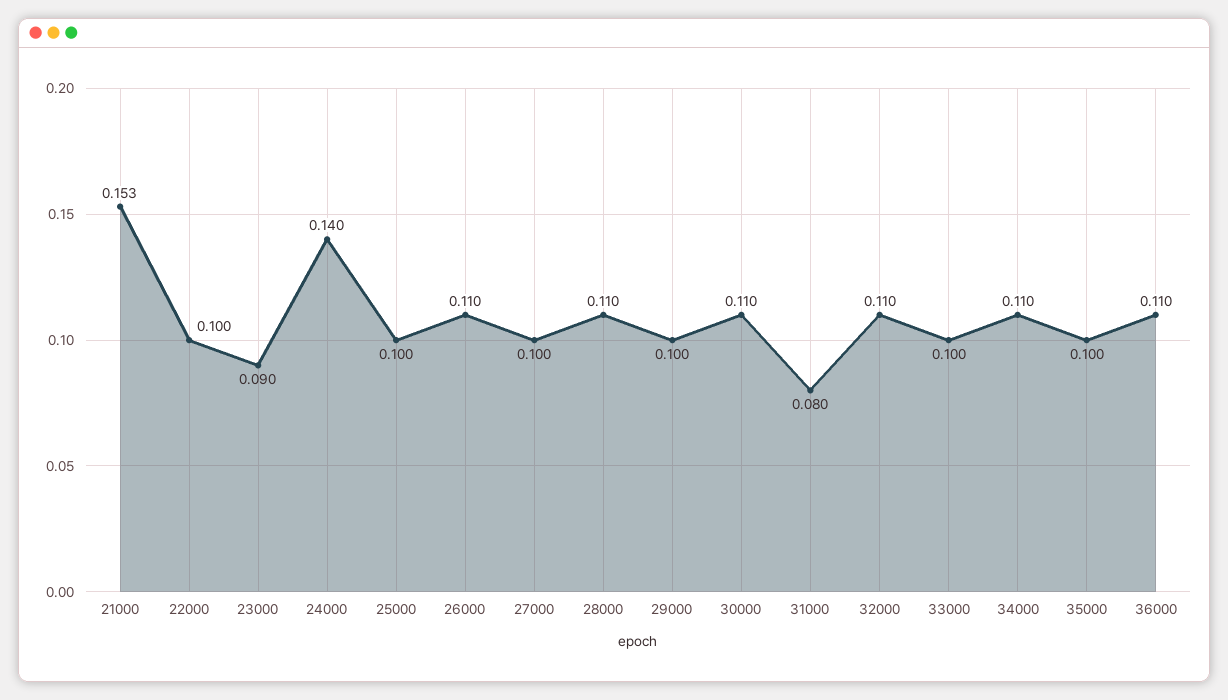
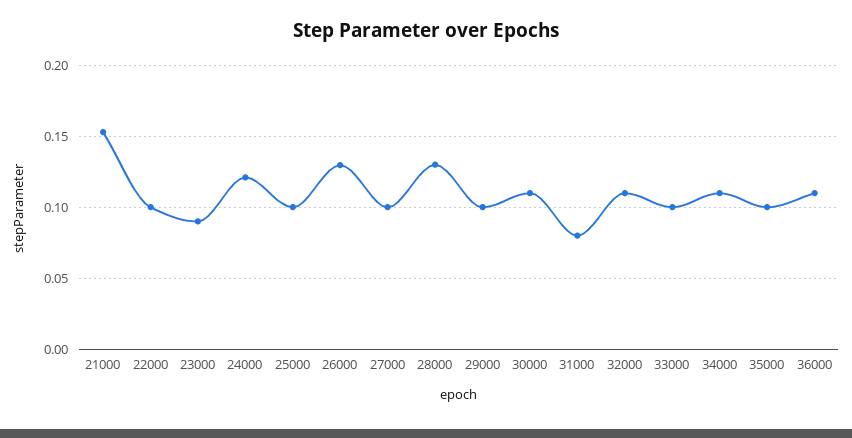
  {
    "21000": 0.153,
    "22000": 0.1,
    "23000": 0.09,
-   "24000": 0.14,
+   "24000": 0.12,
    "25000": 0.1,
-   "26000": 0.11,
+   "26000": 0.13,
    "27000": 0.1,
-   "28000": 0.11,
+   "28000": 0.13,
    "29000": 0.1,
    "30000": 0.11,
    "31000": 0.08,
    "32000": 0.11,
    "33000": 0.1,
    "34000": 0.11,
    "35000": 0.1,
    "36000": 0.11
  }

